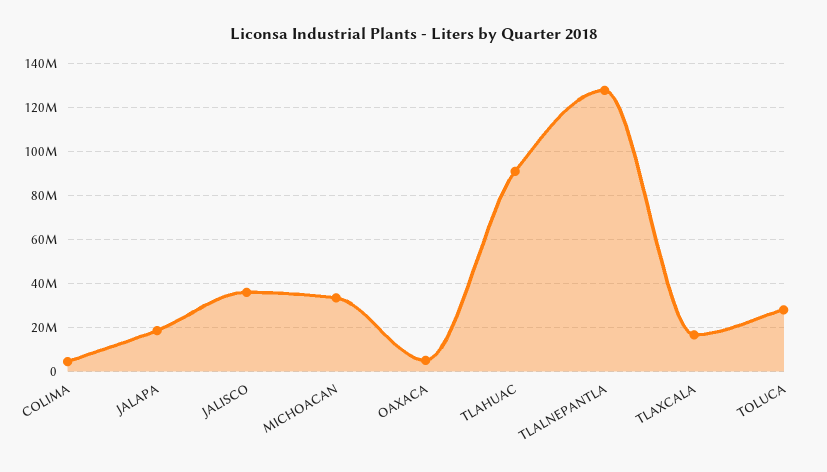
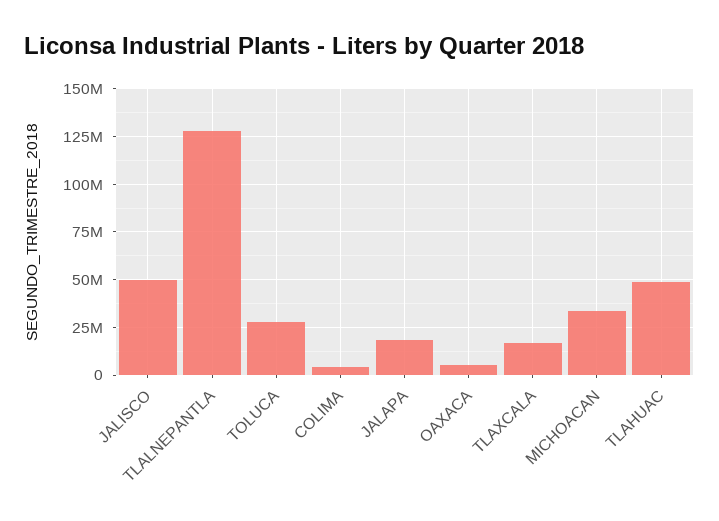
  {
    "COLIMA": 5000000,
    "JALAPA": 20000000,
-   "JALISCO": 35000000,
+   "JALISCO": 50000000,
    "MICHOACAN": 35000000,
    "OAXACA": 5000000,
-   "TLAHUAC": 90000000,
+   "TLAHUAC": 50000000,
    "TLALNEPANTLA": 130000000,
    "TLAXCALA": 15000000,
    "TOLUCA": 30000000
  }

